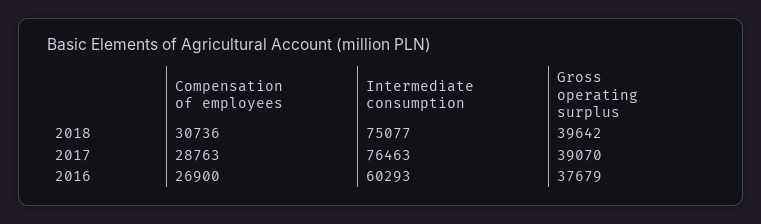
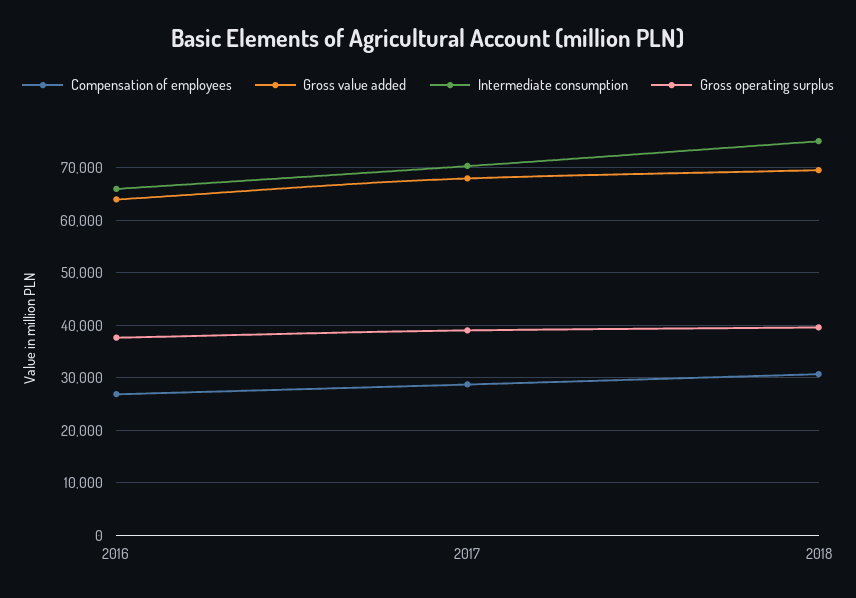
  {
    "Compensation of employees": {
      "2018": 30736,
      "2017": 28763,
      "2016": 26900
    },
    "Intermediate consumption": {
      "2018": 75077,
-     "2017": 76463,
+     "2017": 70000,
-     "2016": 60293
+     "2016": 66000
    },
    "Gross operating surplus": {
      "2018": 39642,
      "2017": 39070,
      "2016": 37679
-   }
+   },
+   "Gross value added": {
+     "2016": 64000,
+     "2017": 68000,
+     "2018": 70000
+   }
  }

